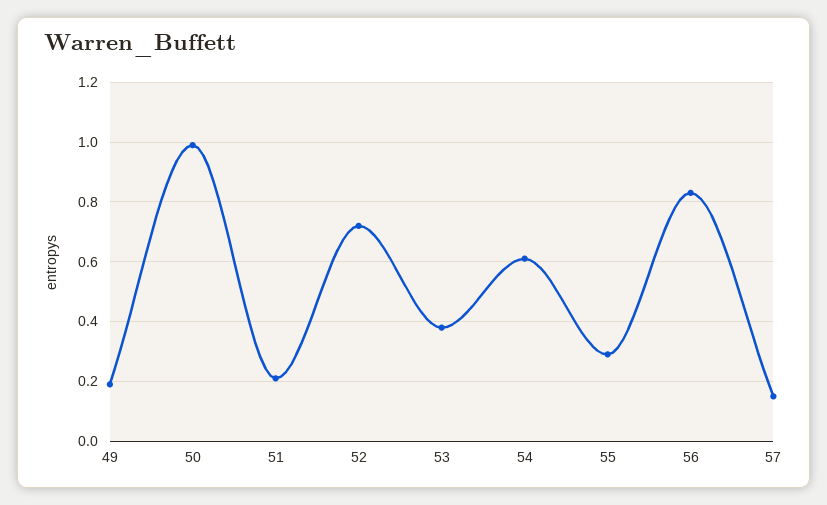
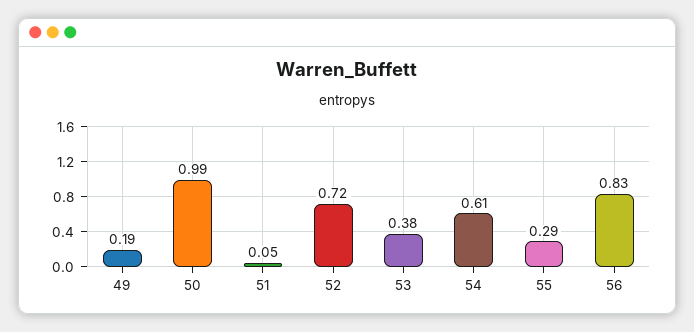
  {
    "49": 0.19,
    "50": 0.99,
-   "51": 0.2,
+   "51": 0.05,
    "52": 0.72,
    "53": 0.38,
    "54": 0.61,
    "55": 0.29,
-   "56": 0.83,
+   "56": 0.83
-   "57": 0.15
  }

